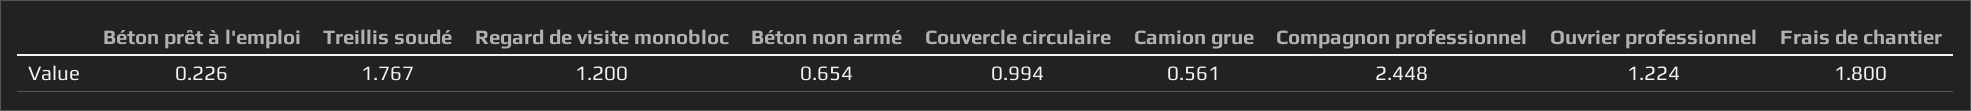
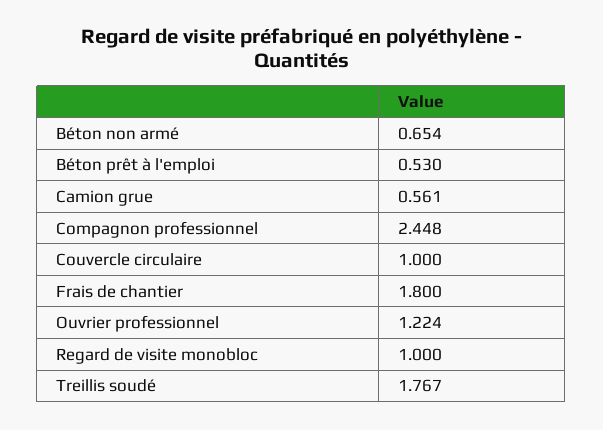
  {
-   "Béton prêt à l'emploi": 0.226,
+   "Béton prêt à l'emploi": 0.53,
    "Treillis soudé": 1.767,
-   "Regard de visite monobloc": 1.2,
+   "Regard de visite monobloc": 1,
    "Béton non armé": 0.654,
-   "Couvercle circulaire": 0.994,
+   "Couvercle circulaire": 1,
    "Camion grue": 0.561,
    "Compagnon professionnel": 2.448,
    "Ouvrier professionnel": 1.224,
    "Frais de chantier": 1.8
  }

